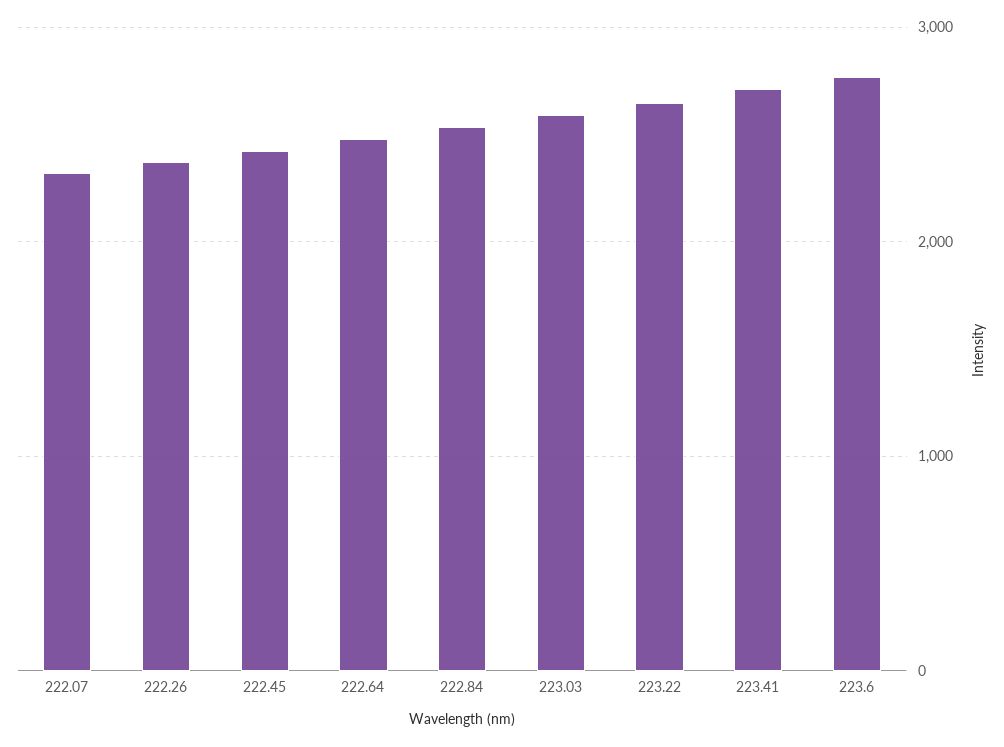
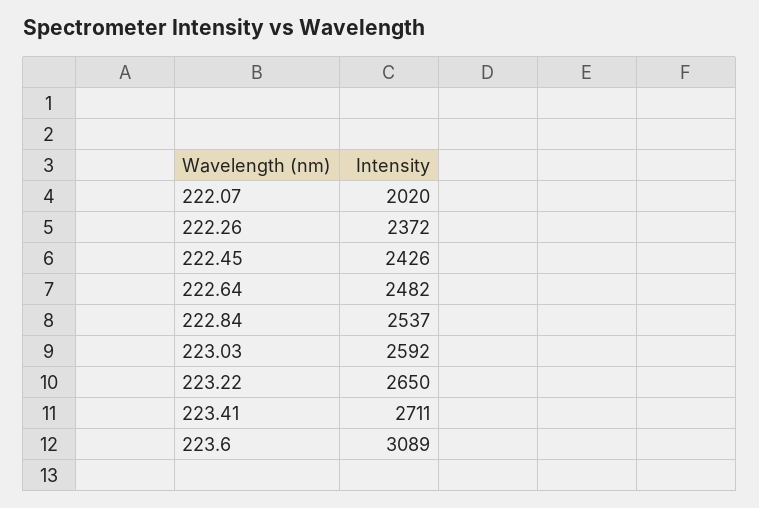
  {
-   "222.07": 2300,
+   "222.07": 2020,
    "222.26": 2372,
    "222.45": 2426,
    "222.64": 2482,
    "222.84": 2537,
    "223.03": 2592,
    "223.22": 2650,
    "223.41": 2711,
-   "223.6": 2800
+   "223.6": 3089
  }

